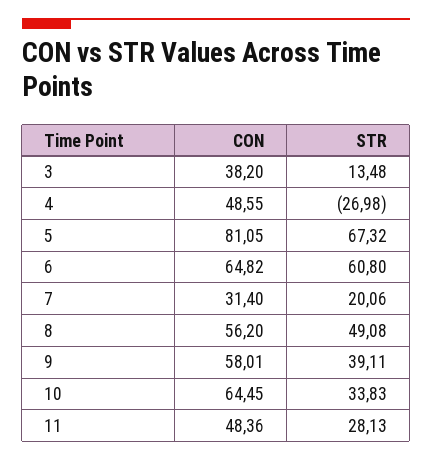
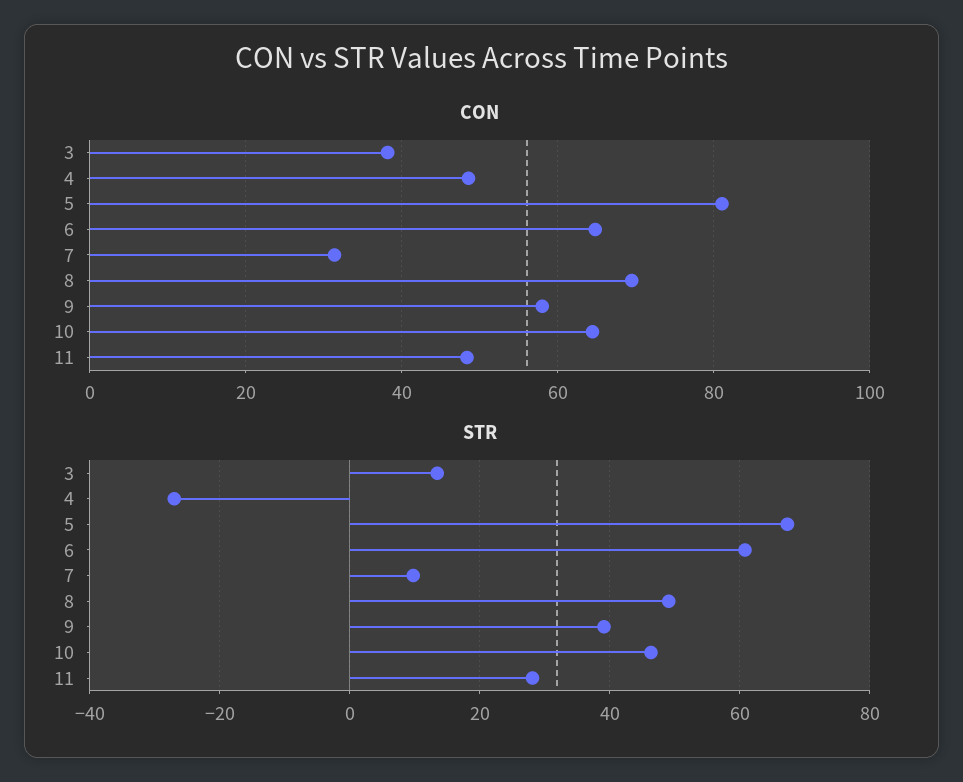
  {
    "CON": {
      "3": 38.2,
      "4": 48.55,
      "5": 81.05,
      "6": 64.82,
      "7": 31.4,
-     "8": 56.2,
+     "8": 70,
      "9": 58.01,
      "10": 64.45,
      "11": 48.36
    },
    "STR": {
      "3": 13.48,
      "4": -26.98,
      "5": 67.32,
      "6": 60.8,
-     "7": 20.06,
+     "7": 10,
      "8": 49.08,
      "9": 39.11,
-     "10": 33.83,
+     "10": 46,
      "11": 28.13
    }
  }

